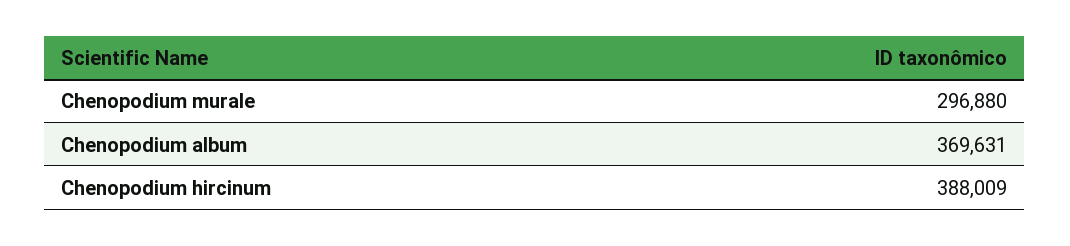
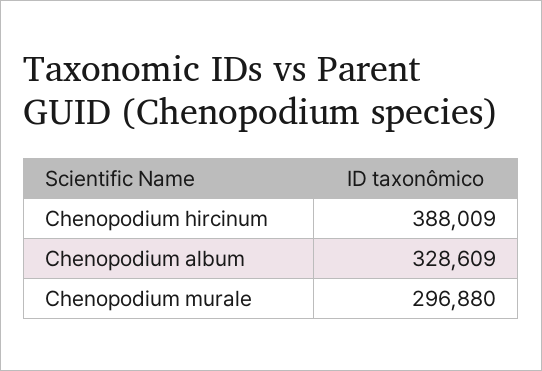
  {
    "Chenopodium murale": 296880,
-   "Chenopodium album": 369631,
+   "Chenopodium album": 328609,
    "Chenopodium hircinum": 388009
  }

